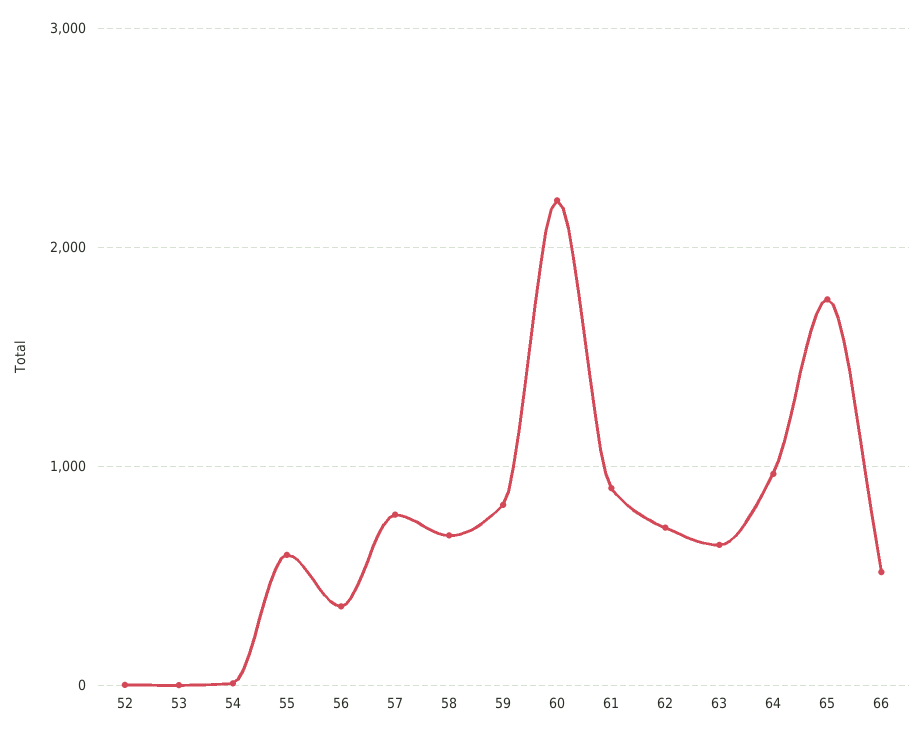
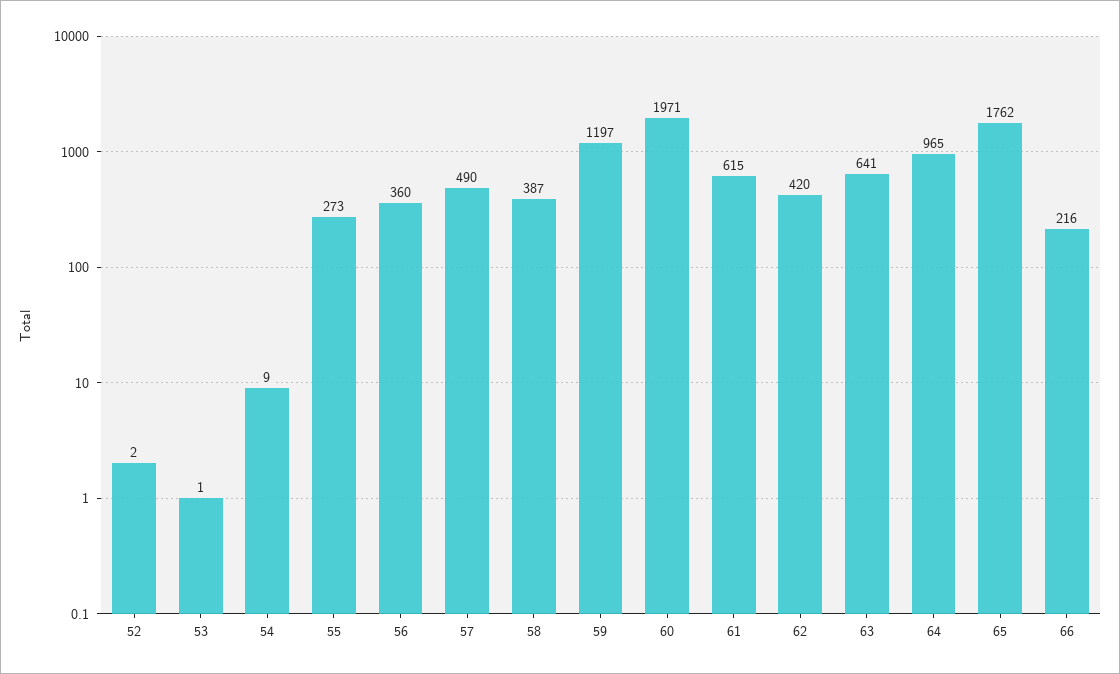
  {
    "52": 2,
    "53": 1,
    "54": 9,
-   "55": 600,
+   "55": 273,
    "56": 360,
-   "57": 800,
+   "57": 490,
-   "58": 700,
+   "58": 387,
-   "59": 800,
+   "59": 1197,
-   "60": 2200,
+   "60": 1971,
-   "61": 900,
+   "61": 615,
-   "62": 700,
+   "62": 420,
    "63": 641,
    "64": 965,
    "65": 1762,
-   "66": 500
+   "66": 216
  }

